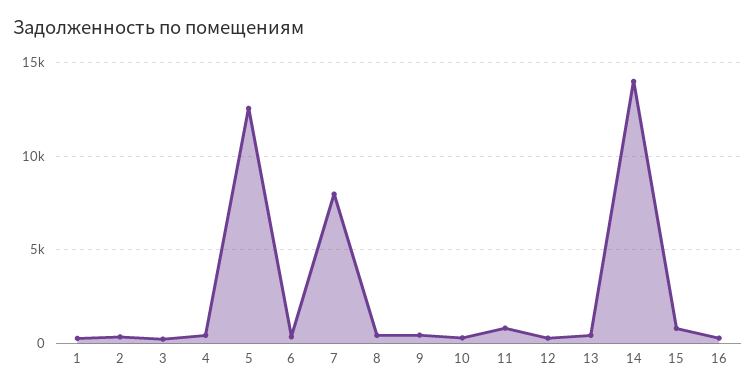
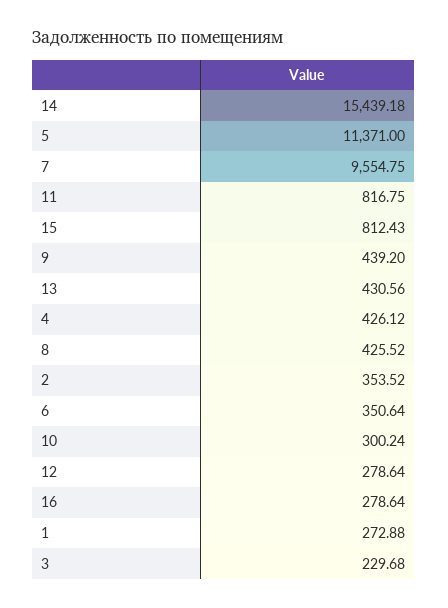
  {
    "1": 272.88,
    "2": 353.52,
    "3": 229.68,
    "4": 426.12,
-   "5": 12500,
+   "5": 11371,
    "6": 350.64,
-   "7": 8000,
+   "7": 9554.75,
    "8": 425.52,
    "9": 439.2,
    "10": 300.24,
    "11": 816.75,
    "12": 278.64,
    "13": 430.56,
-   "14": 14000,
+   "14": 15439.18,
    "15": 812.43,
    "16": 278.64
  }

